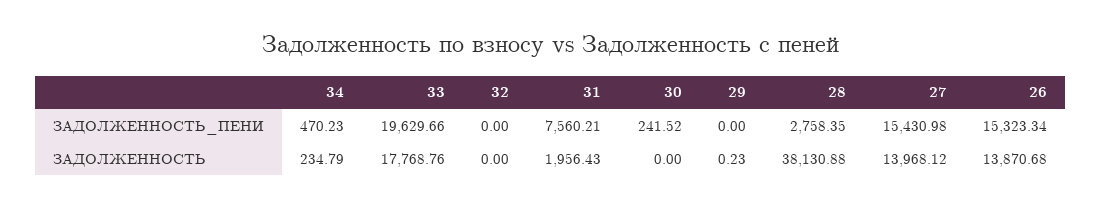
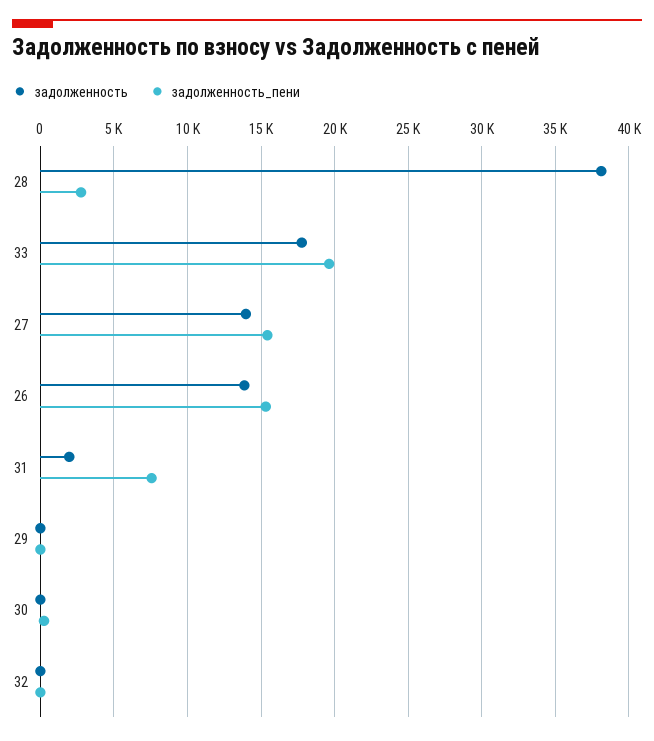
  {
    "ЗАДОЛЖЕННОСТЬ_ПЕНИ": {
-     "34": 470.23,
      "33": 19629.66,
      "32": 0,
      "31": 7560.21,
      "30": 241.52,
      "29": 0,
      "28": 2758.35,
      "27": 15430.98,
      "26": 15323.34
    },
    "ЗАДОЛЖЕННОСТЬ": {
-     "34": 234.79,
      "33": 17768.76,
      "32": 0,
      "31": 1956.43,
      "30": 0,
      "29": 0.23,
      "28": 38130.88,
      "27": 13968.12,
      "26": 13870.68
    }
  }

